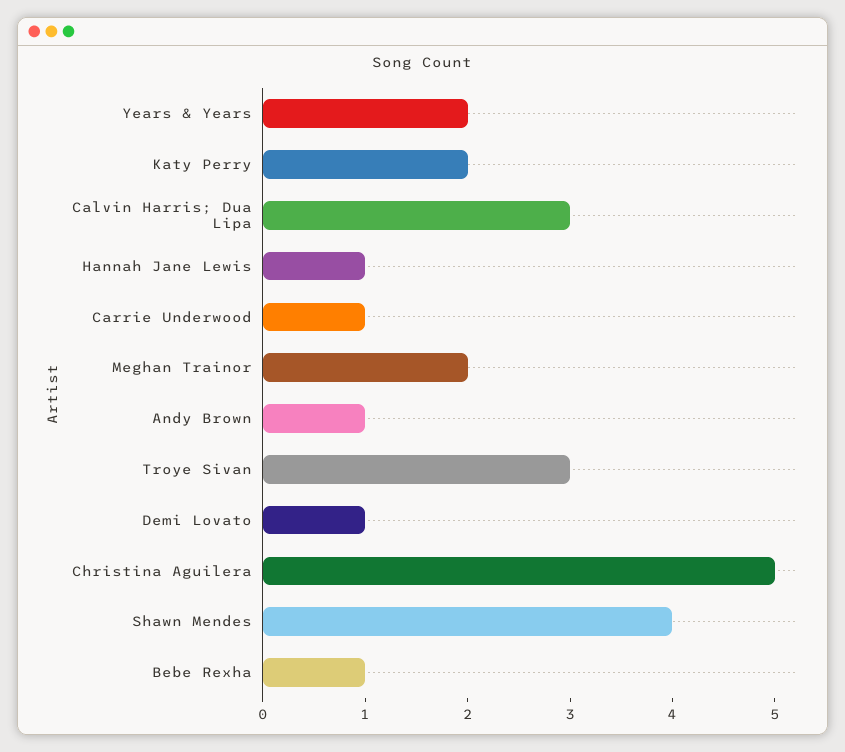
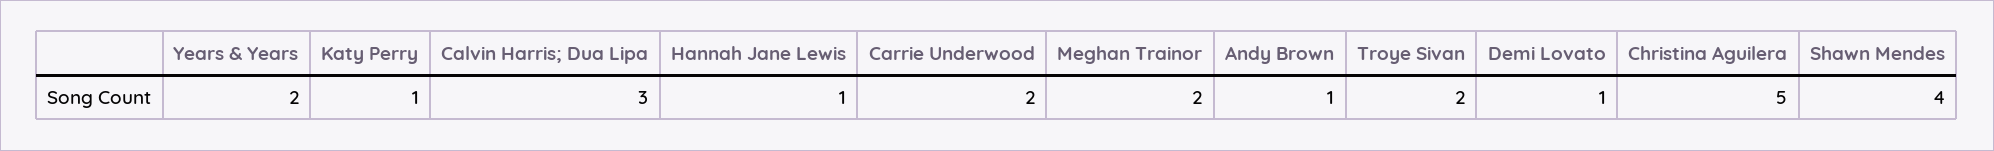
  {
    "Years & Years": 2,
-   "Katy Perry": 2,
+   "Katy Perry": 1,
    "Calvin Harris; Dua Lipa": 3,
    "Hannah Jane Lewis": 1,
-   "Carrie Underwood": 1,
+   "Carrie Underwood": 2,
    "Meghan Trainor": 2,
    "Andy Brown": 1,
-   "Troye Sivan": 3,
+   "Troye Sivan": 2,
    "Demi Lovato": 1,
    "Christina Aguilera": 5,
-   "Shawn Mendes": 4,
+   "Shawn Mendes": 4
-   "Bebe Rexha": 1
  }

